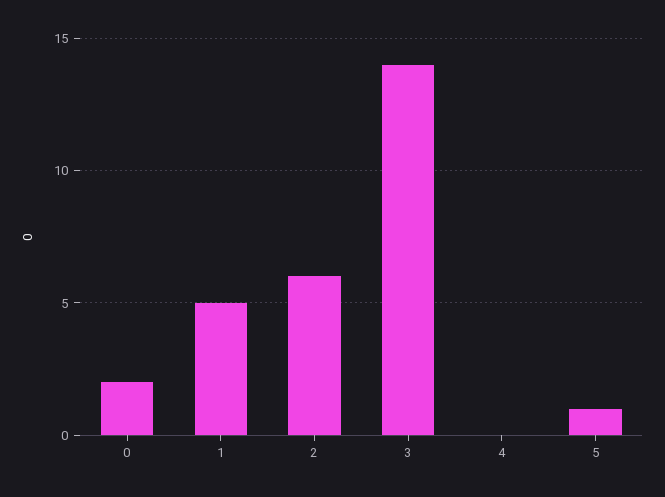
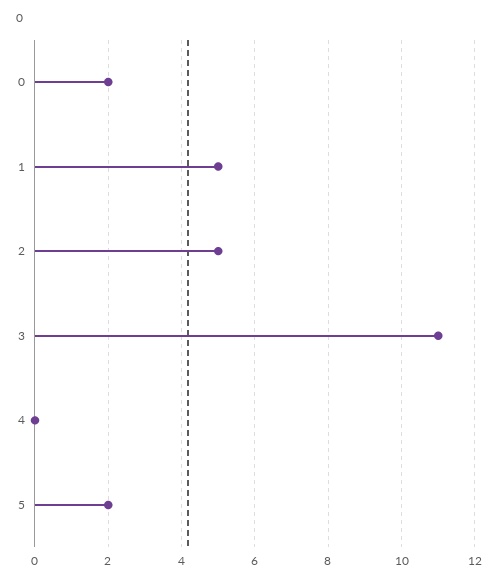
  {
    "0": 2,
    "1": 5,
-   "2": 6,
+   "2": 5,
-   "3": 14,
+   "3": 11,
    "4": 0,
-   "5": 1
+   "5": 2
  }

